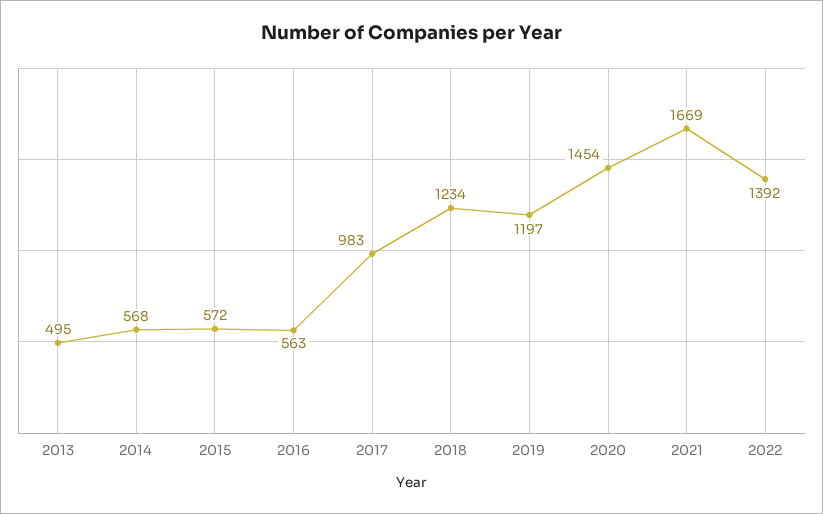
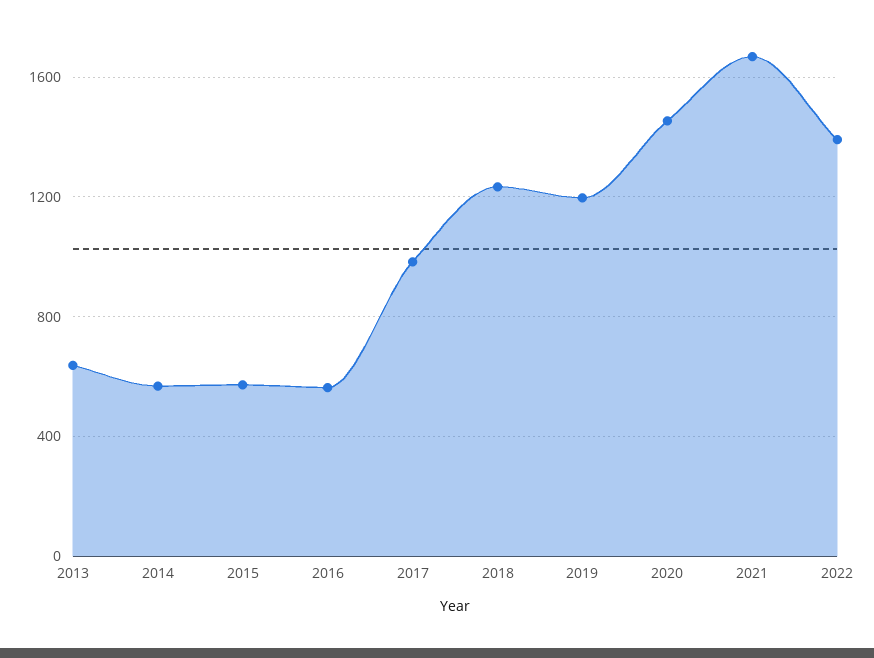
  {
-   "2013": 495,
+   "2013": 650,
    "2014": 568,
    "2015": 572,
    "2016": 563,
    "2017": 983,
    "2018": 1234,
    "2019": 1197,
    "2020": 1454,
    "2021": 1669,
    "2022": 1392
  }

